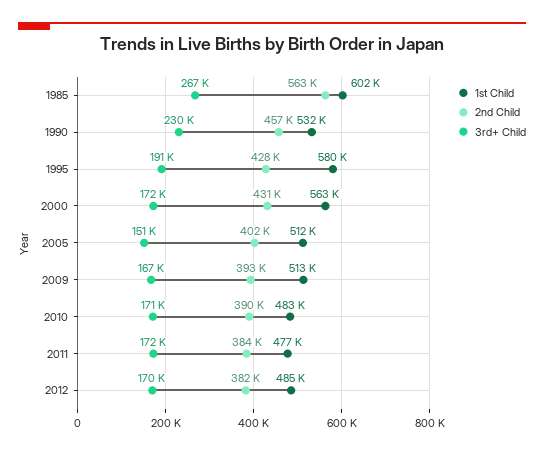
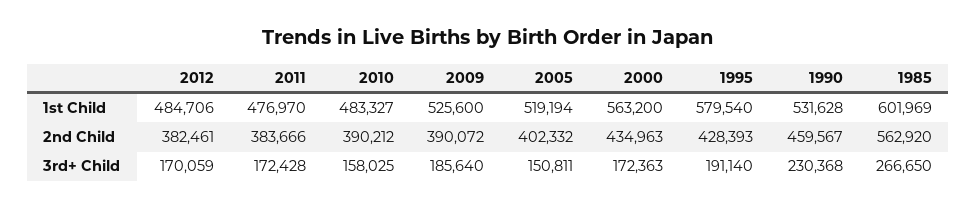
  {
    "1st Child": {
      "1985": 601969,
      "1990": 531628,
      "1995": 579540,
      "2000": 563200,
-     "2005": 512000,
+     "2005": 519194,
-     "2009": 513000,
+     "2009": 525600,
      "2010": 483327,
      "2011": 476970,
      "2012": 484706
    },
    "2nd Child": {
      "1985": 562920,
-     "1990": 457000,
+     "1990": 459567,
      "1995": 428393,
-     "2000": 431000,
+     "2000": 434963,
      "2005": 402332,
-     "2009": 393000,
+     "2009": 390072,
      "2010": 390212,
      "2011": 383666,
      "2012": 382461
    },
    "3rd+ Child": {
      "1985": 266650,
      "1990": 230368,
      "1995": 191140,
      "2000": 172363,
      "2005": 150811,
-     "2009": 167000,
+     "2009": 185640,
-     "2010": 171000,
+     "2010": 158025,
      "2011": 172428,
      "2012": 170059
    }
  }

